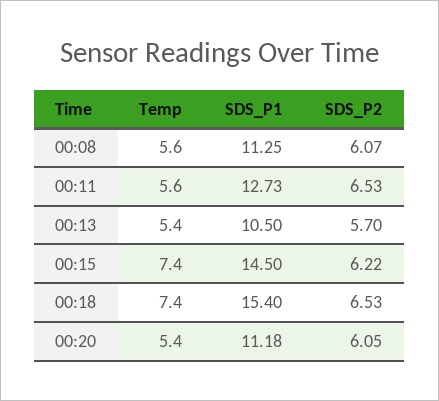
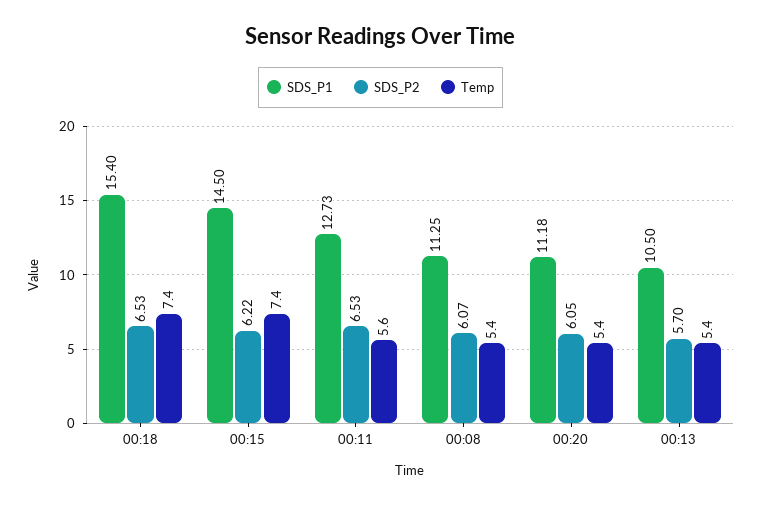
  {
    "Temp": {
-     "00:08": 5.6,
+     "00:08": 5.4,
      "00:11": 5.6,
      "00:13": 5.4,
      "00:15": 7.4,
      "00:18": 7.4,
      "00:20": 5.4
    },
    "SDS_P1": {
      "00:08": 11.25,
      "00:11": 12.73,
      "00:13": 10.5,
      "00:15": 14.5,
      "00:18": 15.4,
      "00:20": 11.18
    },
    "SDS_P2": {
      "00:08": 6.07,
      "00:11": 6.53,
      "00:13": 5.7,
      "00:15": 6.22,
      "00:18": 6.53,
      "00:20": 6.05
    }
  }

